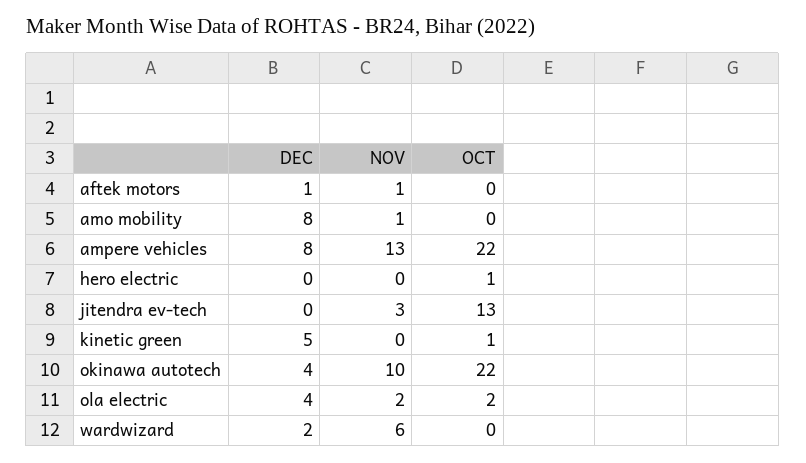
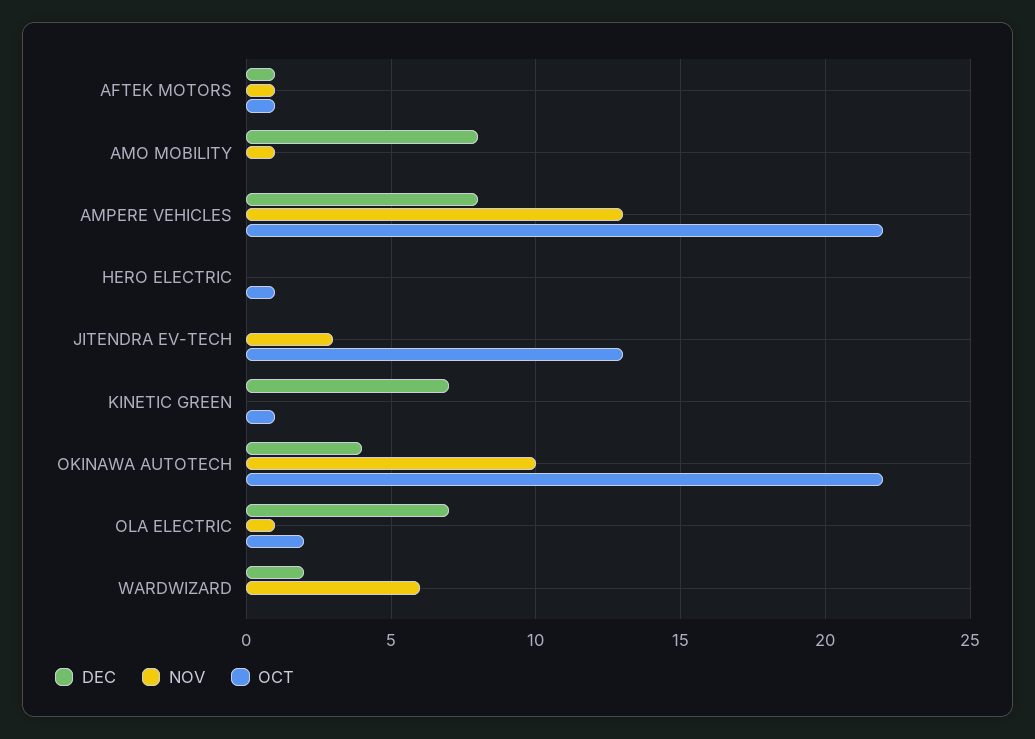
  {
    "DEC": {
      "aftek motors": 1,
      "amo mobility": 8,
      "ampere vehicles": 8,
      "hero electric": 0,
      "jitendra ev-tech": 0,
-     "kinetic green": 5,
+     "kinetic green": 7,
      "okinawa autotech": 4,
-     "ola electric": 4,
+     "ola electric": 7,
      "wardwizard": 2
    },
    "NOV": {
      "aftek motors": 1,
      "amo mobility": 1,
      "ampere vehicles": 13,
      "hero electric": 0,
      "jitendra ev-tech": 3,
      "kinetic green": 0,
      "okinawa autotech": 10,
-     "ola electric": 2,
+     "ola electric": 1,
      "wardwizard": 6
    },
    "OCT": {
-     "aftek motors": 0,
+     "aftek motors": 1,
      "amo mobility": 0,
      "ampere vehicles": 22,
      "hero electric": 1,
      "jitendra ev-tech": 13,
      "kinetic green": 1,
      "okinawa autotech": 22,
      "ola electric": 2,
      "wardwizard": 0
    }
  }

